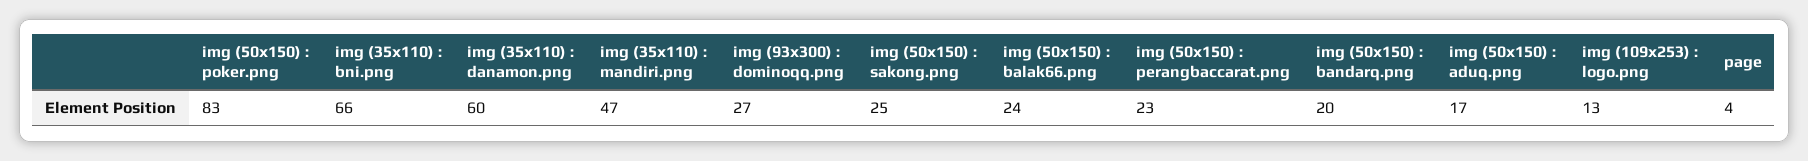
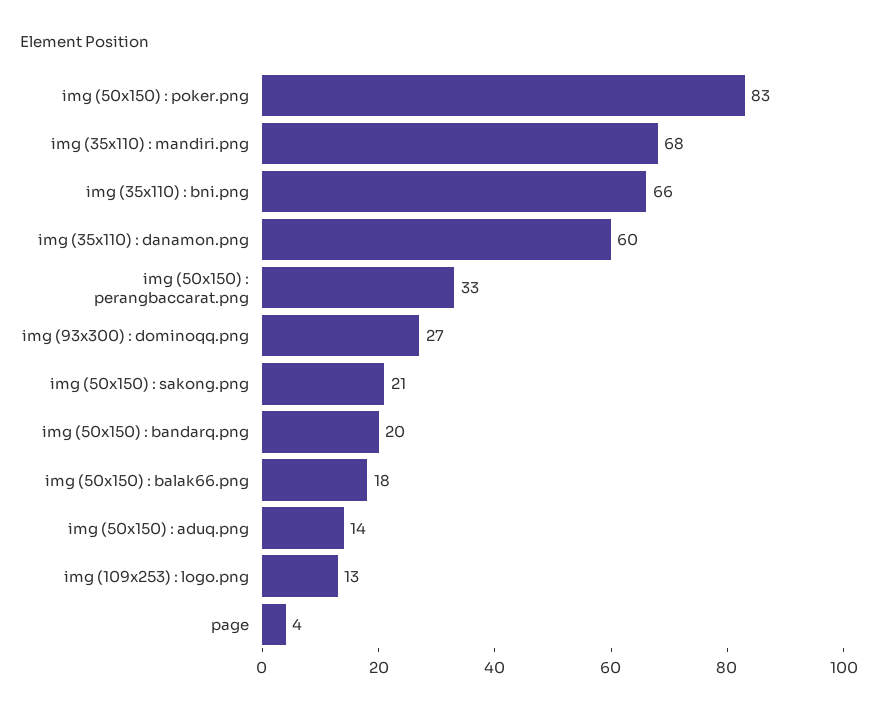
  {
    "img (50x150) : poker.png": 83,
    "img (35x110) : bni.png": 66,
    "img (35x110) : danamon.png": 60,
-   "img (35x110) : mandiri.png": 47,
+   "img (35x110) : mandiri.png": 68,
    "img (93x300) : dominoqq.png": 27,
-   "img (50x150) : sakong.png": 25,
+   "img (50x150) : sakong.png": 21,
-   "img (50x150) : balak66.png": 24,
+   "img (50x150) : balak66.png": 18,
-   "img (50x150) : perangbaccarat.png": 23,
+   "img (50x150) : perangbaccarat.png": 33,
    "img (50x150) : bandarq.png": 20,
-   "img (50x150) : aduq.png": 17,
+   "img (50x150) : aduq.png": 14,
    "img (109x253) : logo.png": 13,
    "page": 4
  }

